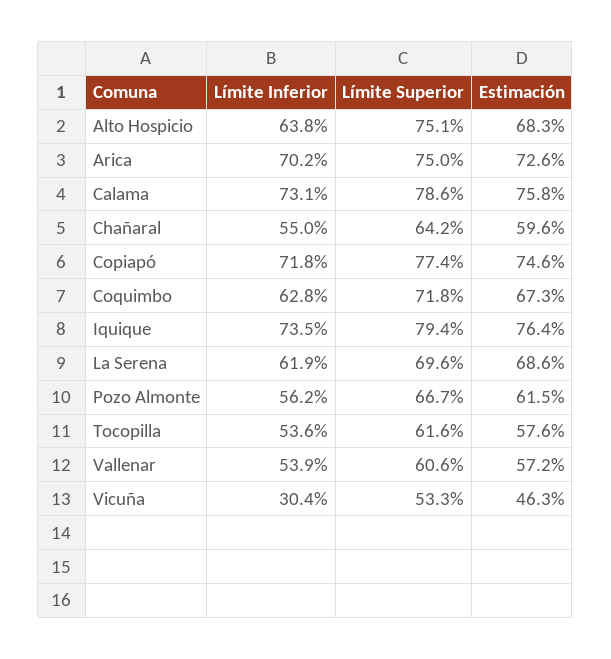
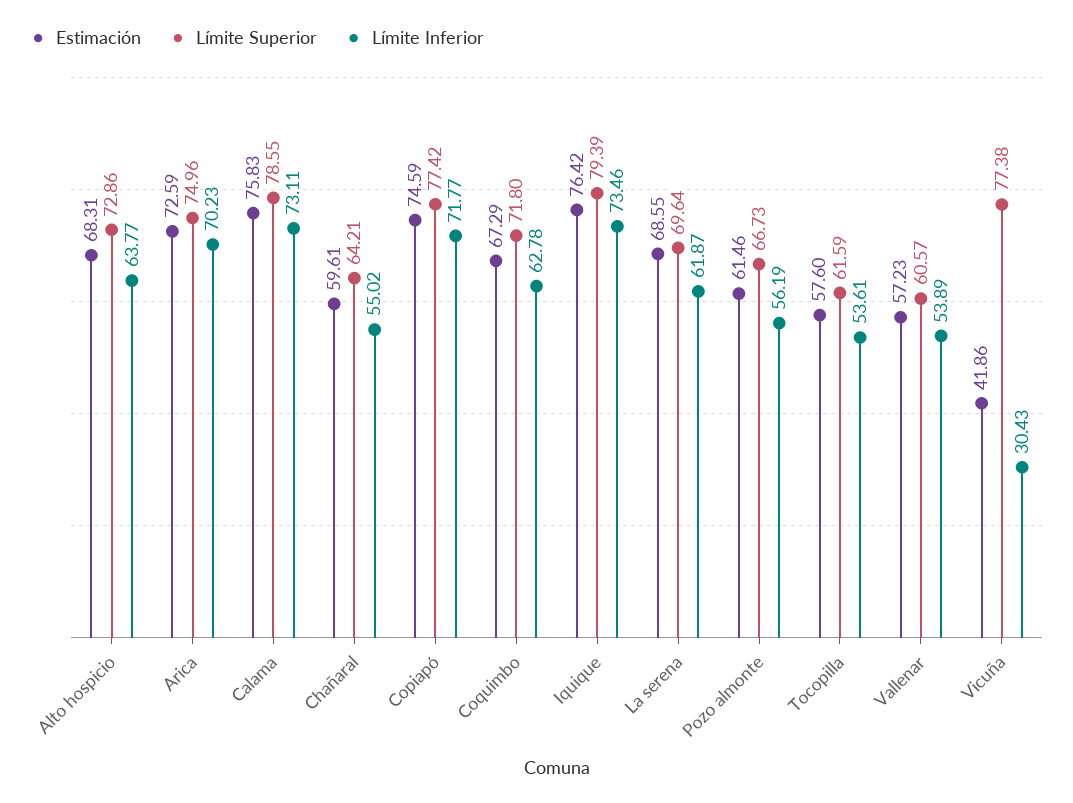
  {
    "Límite Inferior": {
      "Alto Hospicio": 63.77,
      "Arica": 70.23,
      "Calama": 73.11,
      "Chañaral": 55.02,
      "Copiapó": 71.77,
      "Coquimbo": 62.78,
      "Iquique": 73.46,
      "La Serena": 61.87,
      "Pozo Almonte": 56.19,
      "Tocopilla": 53.61,
      "Vallenar": 53.89,
      "Vicuña": 30.43
    },
    "Límite Superior": {
-     "Alto Hospicio": 75.1,
+     "Alto Hospicio": 72.86,
      "Arica": 74.96,
      "Calama": 78.55,
      "Chañaral": 64.21,
      "Copiapó": 77.42,
      "Coquimbo": 71.8,
      "Iquique": 79.39,
      "La Serena": 69.64,
      "Pozo Almonte": 66.73,
      "Tocopilla": 61.59,
      "Vallenar": 60.57,
-     "Vicuña": 53.3
+     "Vicuña": 77.38
    },
    "Estimación": {
      "Alto Hospicio": 68.31,
      "Arica": 72.59,
      "Calama": 75.83,
      "Chañaral": 59.61,
      "Copiapó": 74.59,
      "Coquimbo": 67.29,
      "Iquique": 76.42,
      "La Serena": 68.55,
      "Pozo Almonte": 61.46,
      "Tocopilla": 57.6,
      "Vallenar": 57.23,
-     "Vicuña": 46.3
+     "Vicuña": 41.86
    }
  }

